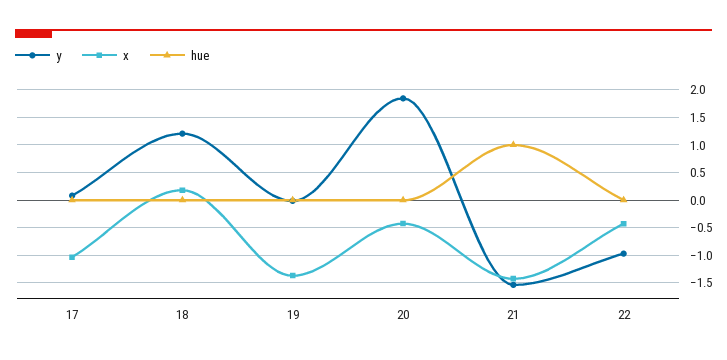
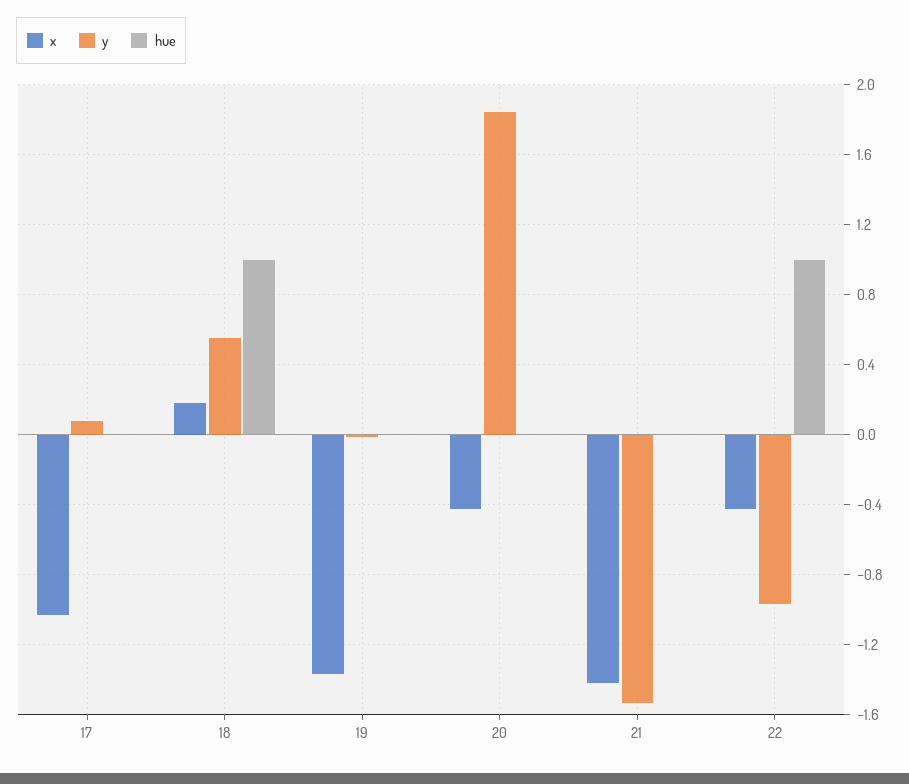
  {
    "y": {
      "17": 0.1,
-     "18": 1.25,
+     "18": 0.55,
      "19": 0,
      "20": 1.85,
      "21": -1.55,
      "22": -0.95
    },
    "x": {
      "17": -1.05,
      "18": 0.2,
      "19": -1.35,
      "20": -0.45,
      "21": -1.4,
      "22": -0.45
    },
    "hue": {
      "17": 0,
-     "18": 0,
+     "18": 1,
      "19": 0,
      "20": 0,
-     "21": 1,
+     "21": 0,
-     "22": 0
+     "22": 1
    }
  }

